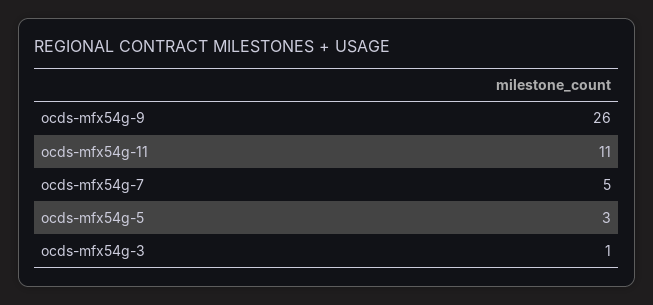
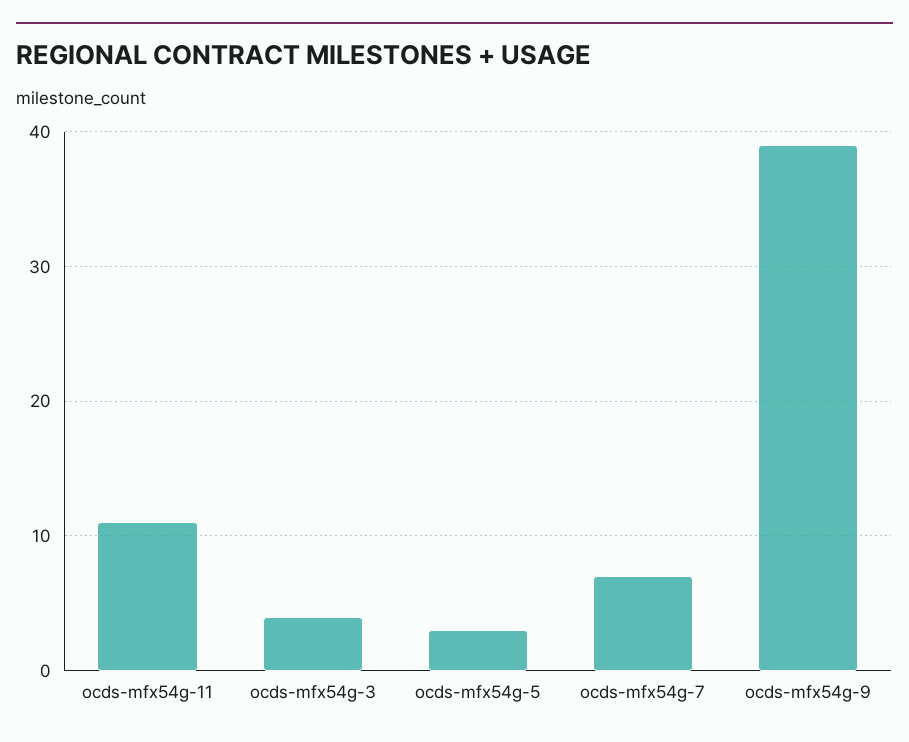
  {
-   "ocds-mfx54g-9": 26,
+   "ocds-mfx54g-9": 39,
    "ocds-mfx54g-11": 11,
-   "ocds-mfx54g-7": 5,
+   "ocds-mfx54g-7": 7,
    "ocds-mfx54g-5": 3,
-   "ocds-mfx54g-3": 1
+   "ocds-mfx54g-3": 4
  }

